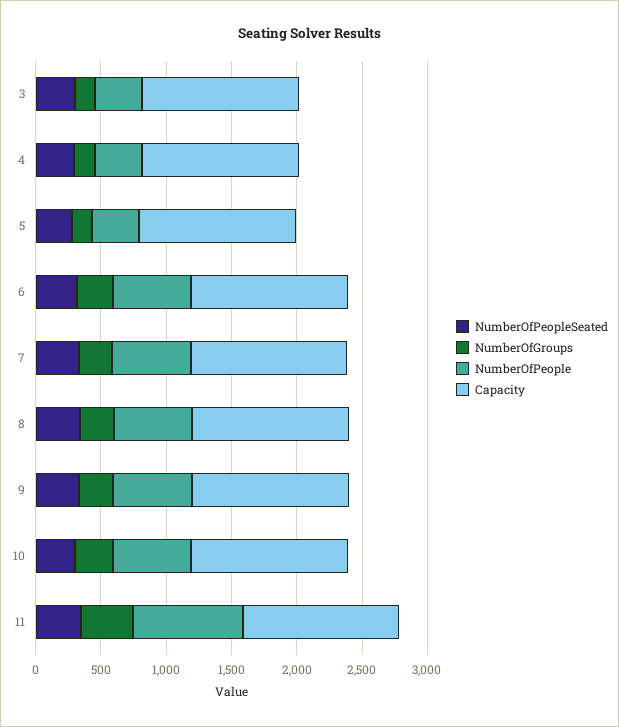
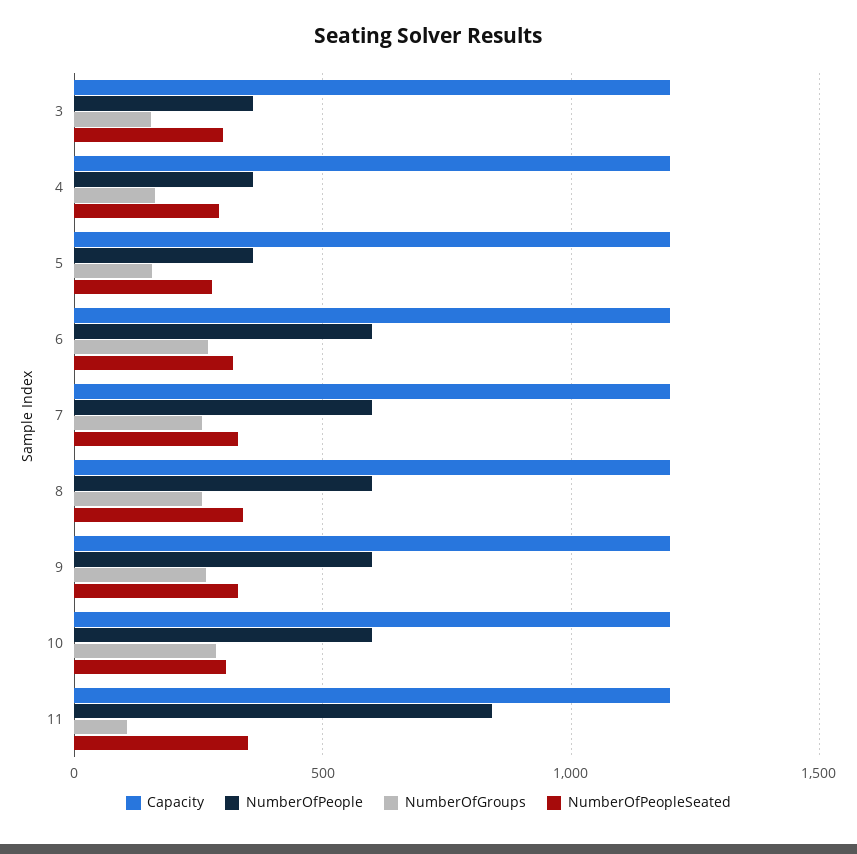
  {
    "NumberOfPeopleSeated": {
      "3": 300,
      "4": 300,
      "5": 300,
      "6": 300,
      "7": 350,
      "8": 350,
      "9": 350,
      "10": 300,
      "11": 350
    },
    "NumberOfGroups": {
      "3": 150,
      "4": 150,
      "5": 150,
      "6": 250,
      "7": 250,
      "8": 250,
      "9": 250,
      "10": 300,
-     "11": 400
+     "11": 100
    },
    "NumberOfPeople": {
      "3": 350,
      "4": 350,
      "5": 350,
      "6": 600,
      "7": 600,
      "8": 600,
      "9": 600,
      "10": 600,
      "11": 850
    },
    "Capacity": {
      "3": 1200,
      "4": 1200,
      "5": 1200,
      "6": 1200,
      "7": 1200,
      "8": 1200,
      "9": 1200,
      "10": 1200,
      "11": 1200
    }
  }

